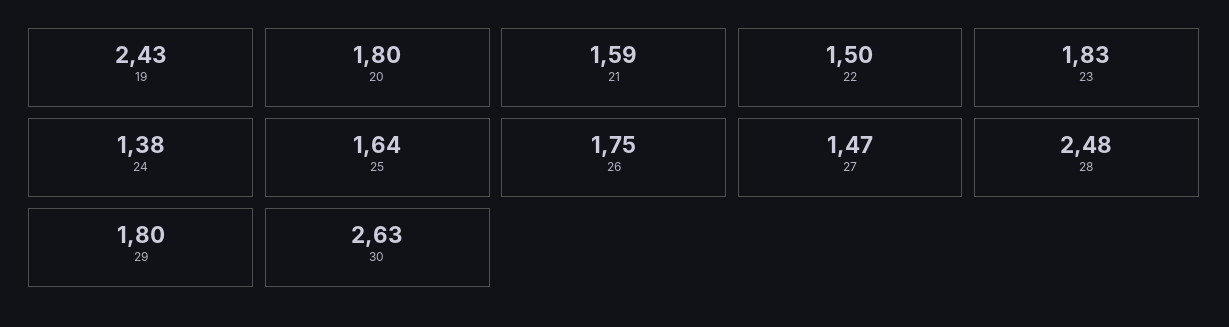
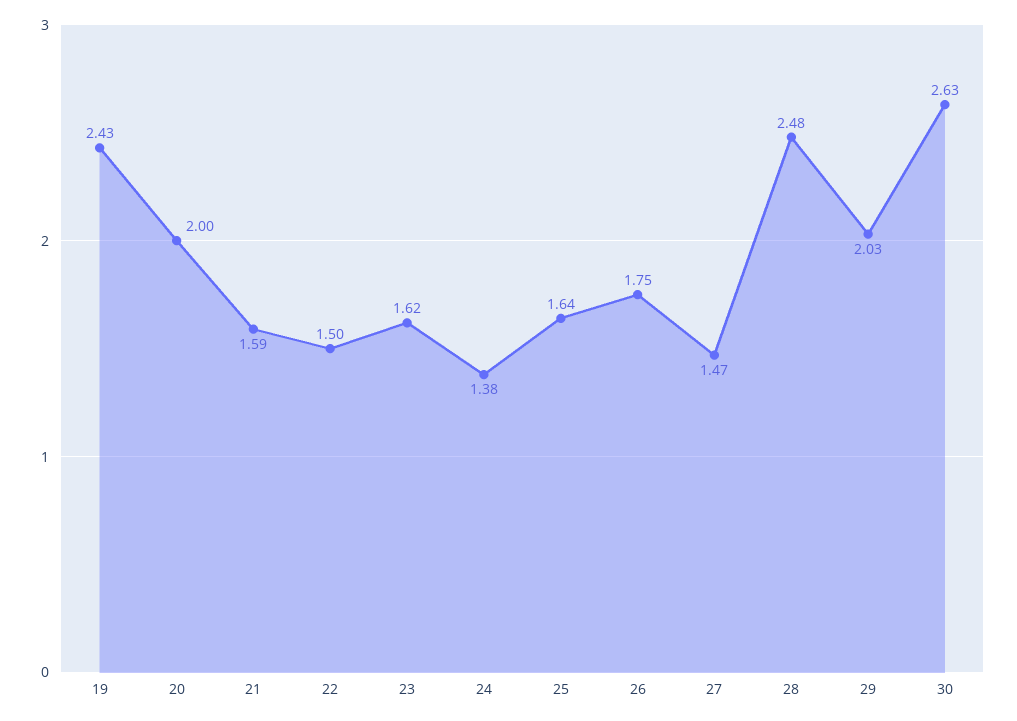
  {
    "19": 2.43,
-   "20": 1.8,
+   "20": 2,
    "21": 1.59,
    "22": 1.5,
-   "23": 1.83,
+   "23": 1.62,
    "24": 1.38,
    "25": 1.64,
    "26": 1.75,
    "27": 1.47,
    "28": 2.48,
-   "29": 1.8,
+   "29": 2.03,
    "30": 2.63
  }

